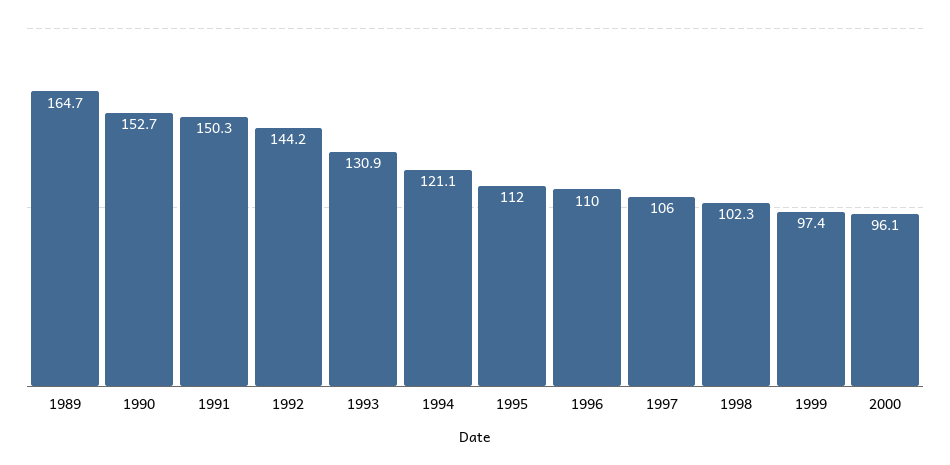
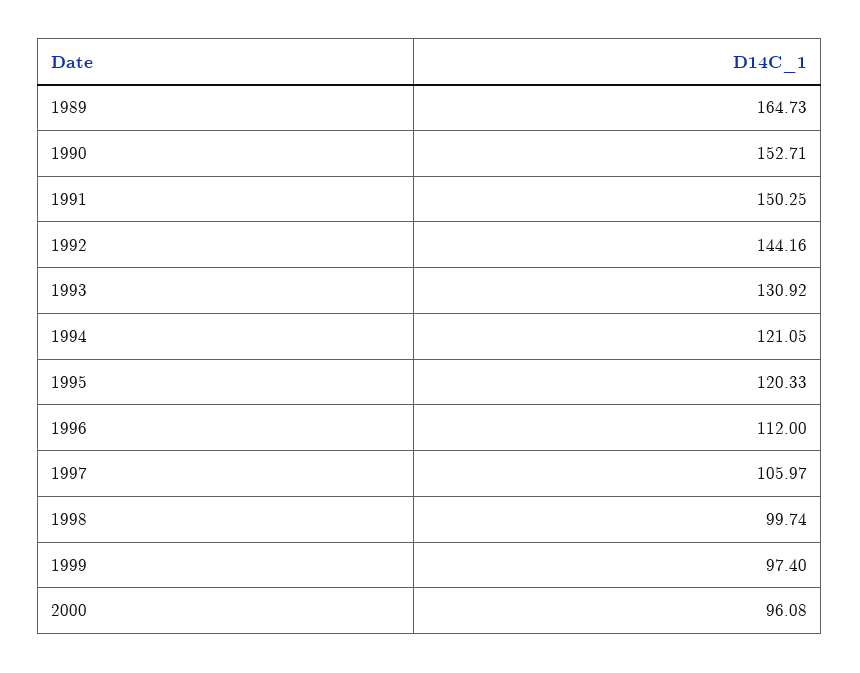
  {
    "1989": 164.73,
    "1990": 152.71,
    "1991": 150.25,
    "1992": 144.16,
    "1993": 130.92,
    "1994": 121.05,
-   "1995": 112,
+   "1995": 120.33,
-   "1996": 110,
+   "1996": 112,
    "1997": 105.97,
-   "1998": 102.3,
+   "1998": 99.74,
    "1999": 97.4,
    "2000": 96.08
  }

